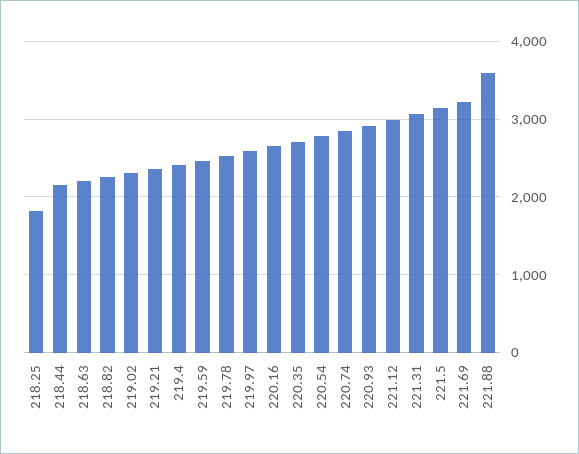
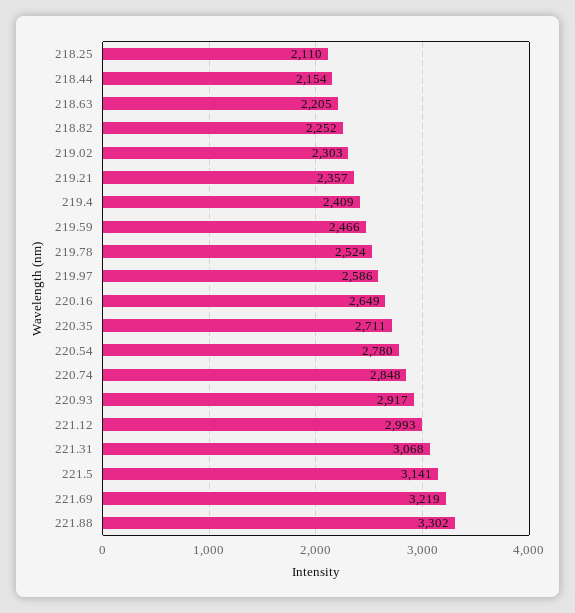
  {
-   "218.25": 1800,
+   "218.25": 2110,
    "218.44": 2154,
    "218.63": 2205,
    "218.82": 2252,
    "219.02": 2303,
    "219.21": 2357,
    "219.4": 2409,
    "219.59": 2466,
    "219.78": 2524,
    "219.97": 2586,
    "220.16": 2649,
    "220.35": 2711,
    "220.54": 2780,
    "220.74": 2848,
    "220.93": 2917,
    "221.12": 2993,
    "221.31": 3068,
    "221.5": 3141,
    "221.69": 3219,
-   "221.88": 3600
+   "221.88": 3302
  }

